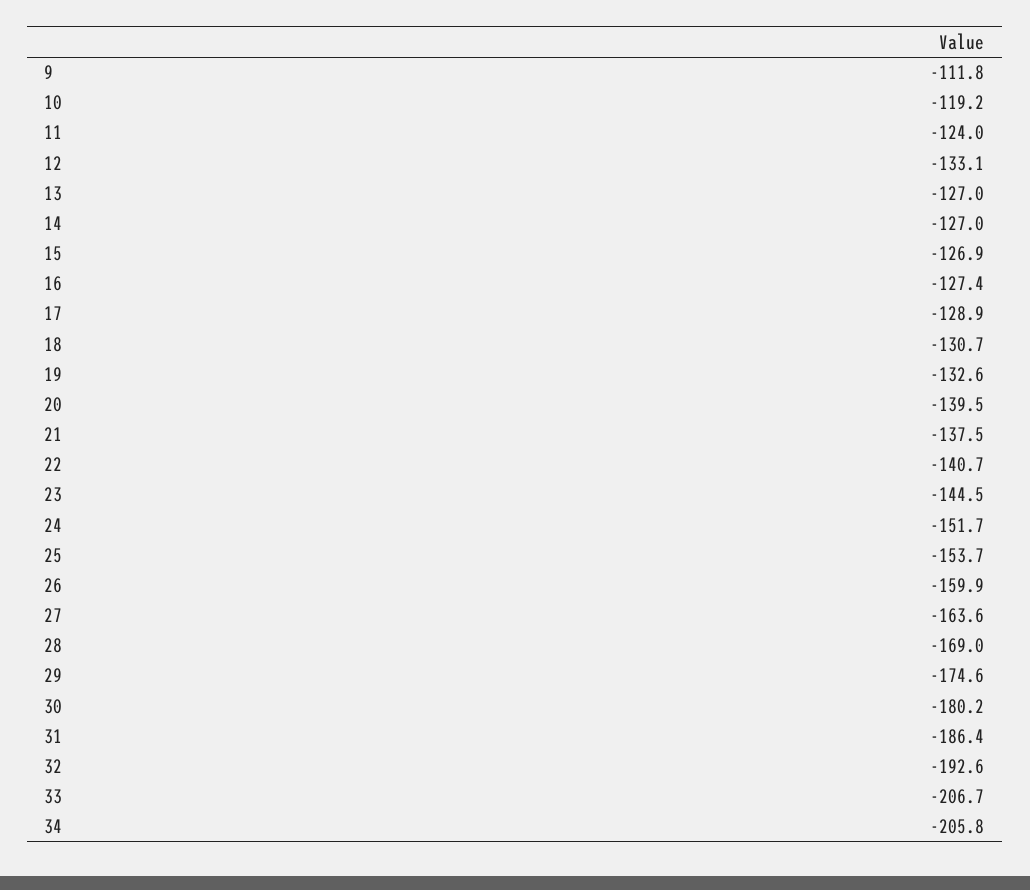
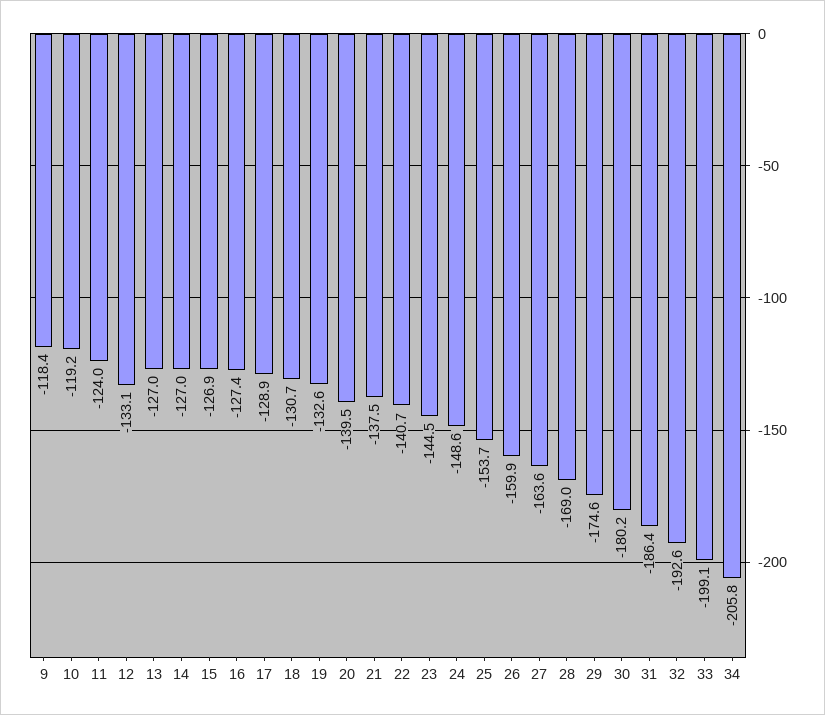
  {
-   "9": -111.8,
+   "9": -118.4,
    "10": -119.2,
    "11": -124,
    "12": -133.1,
    "13": -127,
    "14": -127,
    "15": -126.9,
    "16": -127.4,
    "17": -128.9,
    "18": -130.7,
    "19": -132.6,
    "20": -139.5,
    "21": -137.5,
    "22": -140.7,
    "23": -144.5,
-   "24": -151.7,
+   "24": -148.6,
    "25": -153.7,
    "26": -159.9,
    "27": -163.6,
    "28": -169,
    "29": -174.6,
    "30": -180.2,
    "31": -186.4,
    "32": -192.6,
-   "33": -206.7,
+   "33": -199.1,
    "34": -205.8
  }

